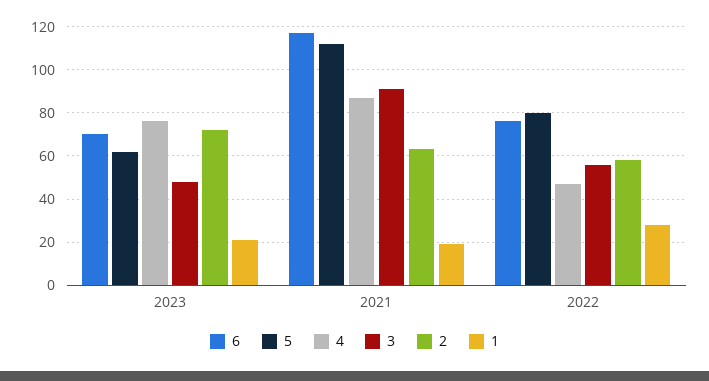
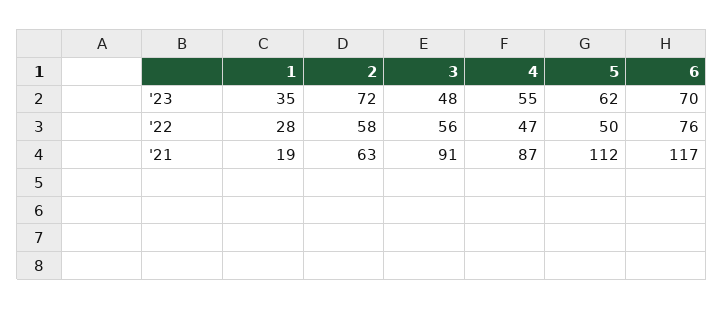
  {
    "6": {
      "2023": 70,
      "2021": 117,
      "2022": 76
    },
    "5": {
      "2023": 62,
      "2021": 112,
-     "2022": 80
+     "2022": 50
    },
    "4": {
-     "2023": 75,
+     "2023": 55,
      "2021": 87,
      "2022": 47
    },
    "3": {
      "2023": 48,
      "2021": 91,
      "2022": 56
    },
    "2": {
      "2023": 72,
      "2021": 63,
      "2022": 58
    },
    "1": {
-     "2023": 20,
+     "2023": 35,
      "2021": 19,
      "2022": 28
    }
  }

